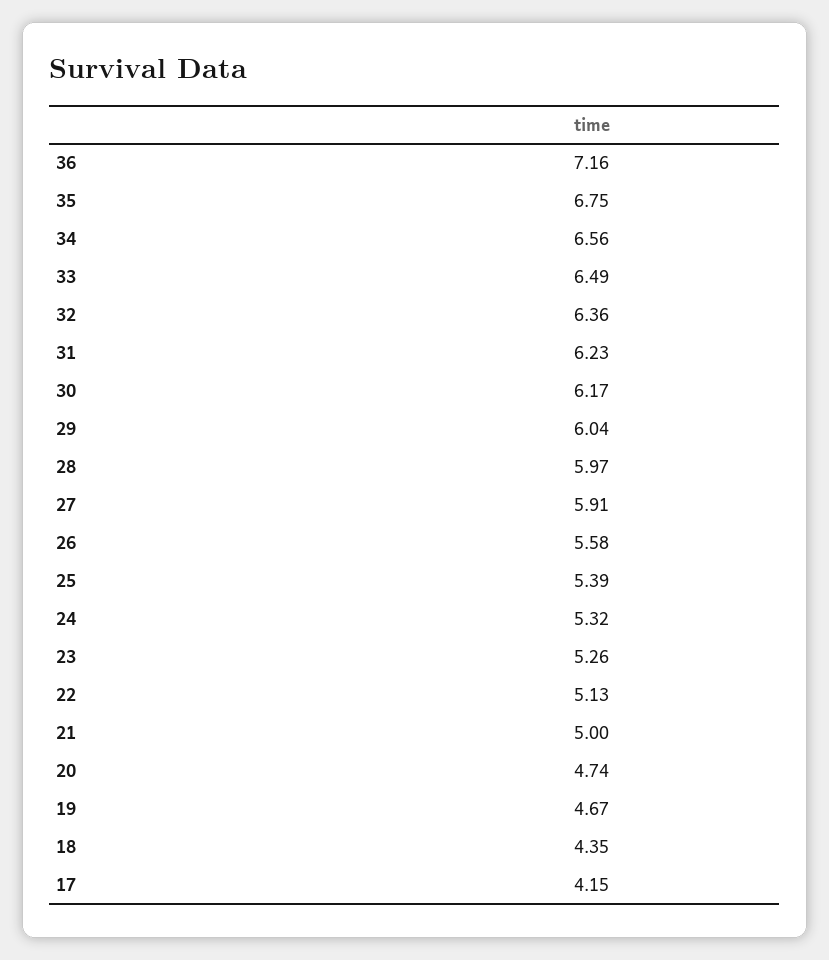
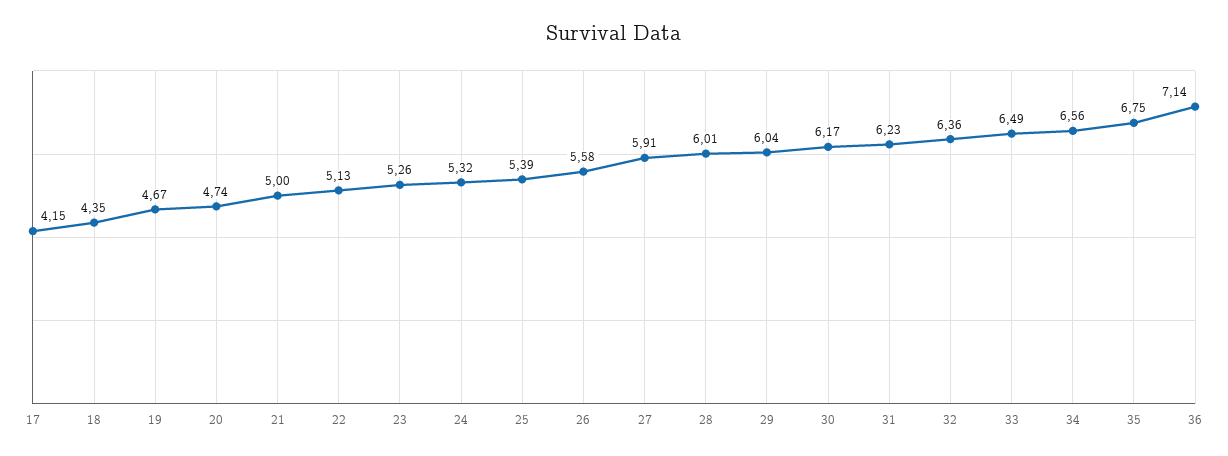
  {
-   "36": 7.16,
+   "36": 7.14,
    "35": 6.75,
    "34": 6.56,
    "33": 6.49,
    "32": 6.36,
    "31": 6.23,
    "30": 6.17,
    "29": 6.04,
-   "28": 5.97,
+   "28": 6.01,
    "27": 5.91,
    "26": 5.58,
    "25": 5.39,
    "24": 5.32,
    "23": 5.26,
    "22": 5.13,
    "21": 5,
    "20": 4.74,
    "19": 4.67,
    "18": 4.35,
    "17": 4.15
  }

